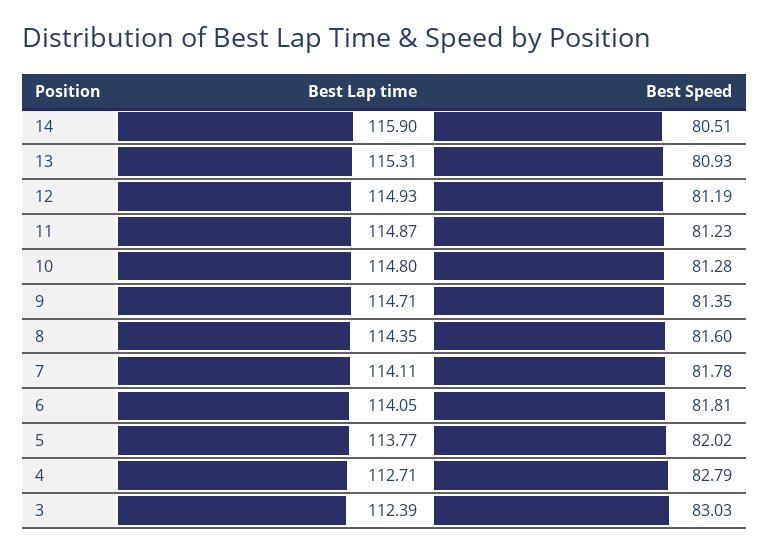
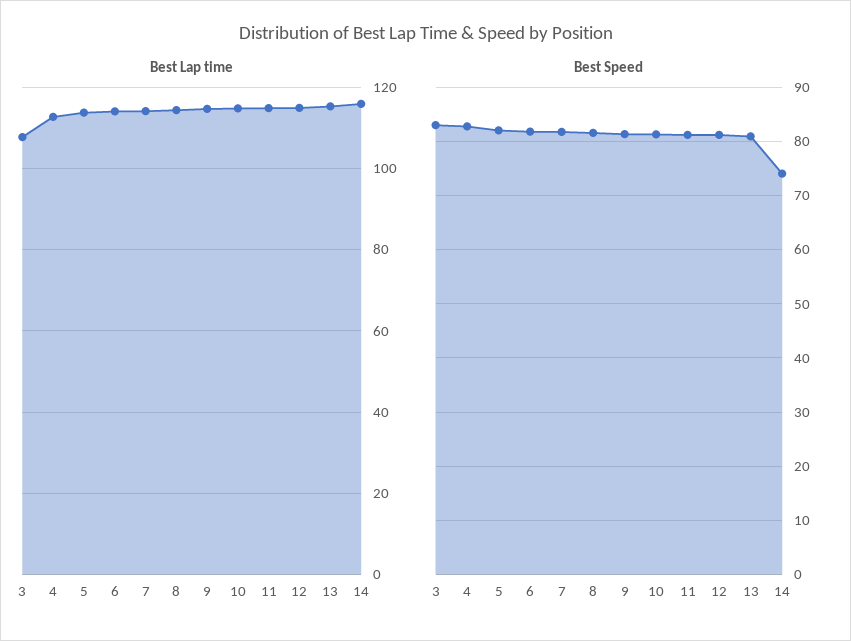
  {
    "Best Lap time": {
      "14": 115.9,
      "13": 115.31,
      "12": 114.93,
      "11": 114.87,
      "10": 114.8,
      "9": 114.71,
      "8": 114.35,
      "7": 114.11,
      "6": 114.05,
      "5": 113.77,
      "4": 112.71,
-     "3": 112.39
+     "3": 108
    },
    "Best Speed": {
-     "14": 80.51,
+     "14": 74,
      "13": 80.93,
      "12": 81.19,
      "11": 81.23,
      "10": 81.28,
      "9": 81.35,
      "8": 81.6,
      "7": 81.78,
      "6": 81.81,
      "5": 82.02,
      "4": 82.79,
      "3": 83.03
    }
  }

